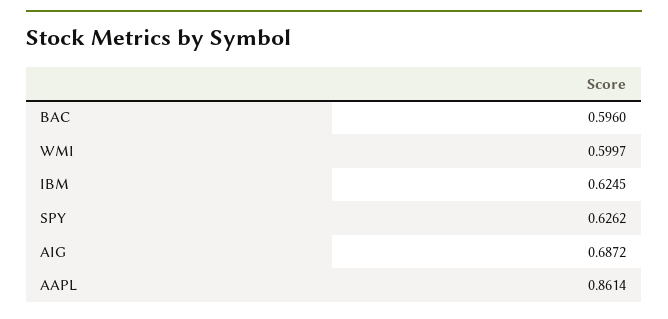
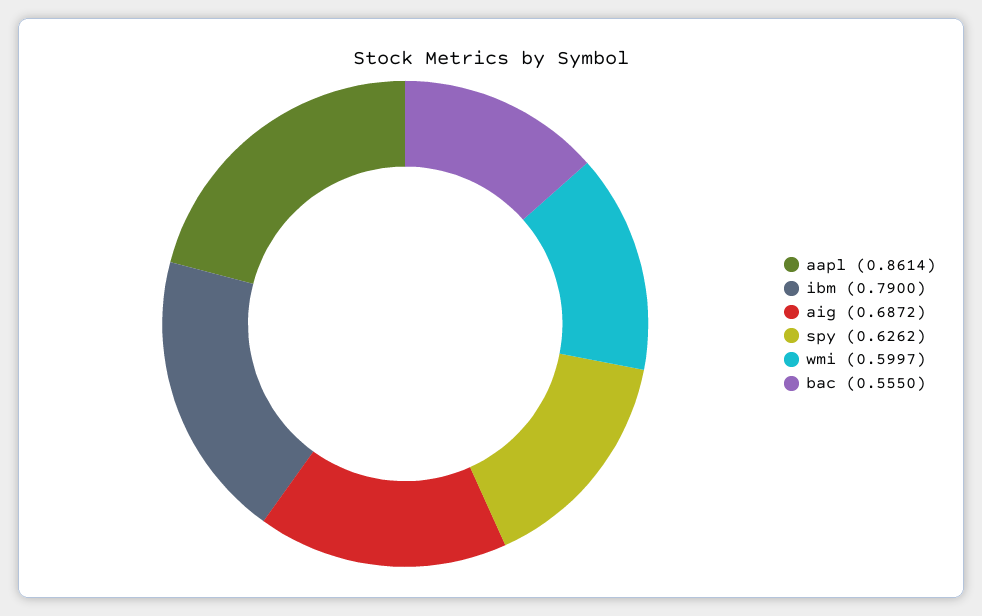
  {
-   "BAC": 0.596,
+   "BAC": 0.555,
    "WMI": 0.5997,
-   "IBM": 0.6245,
+   "IBM": 0.79,
    "SPY": 0.6262,
    "AIG": 0.6872,
    "AAPL": 0.8614
  }

